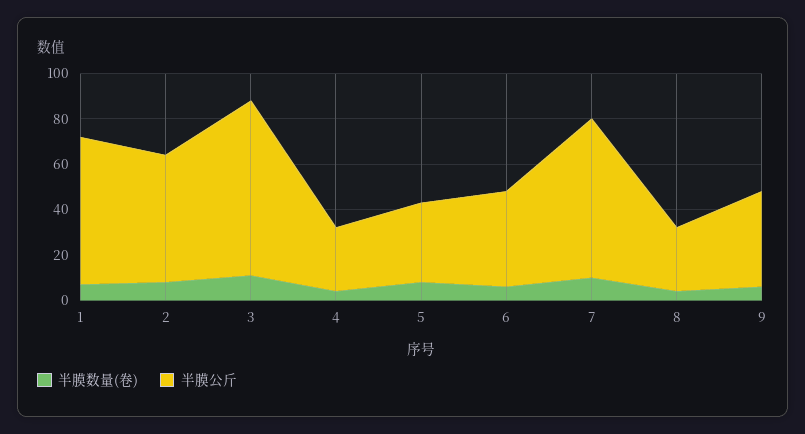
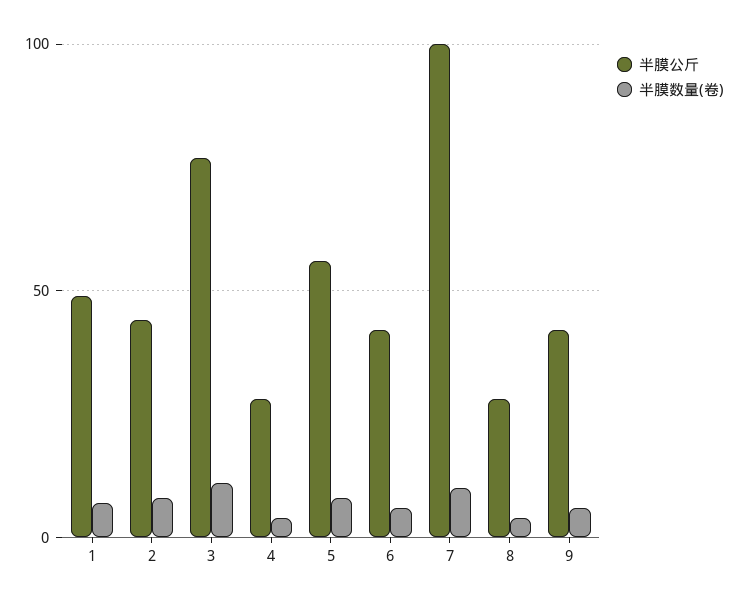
  {
    "半膜数量(卷)": {
      "1": 5,
      "2": 10,
      "3": 10,
      "4": 5,
      "5": 10,
      "6": 5,
      "7": 10,
      "8": 5,
      "9": 5
    },
    "半膜公斤": {
-     "1": 65,
+     "1": 50,
-     "2": 55,
+     "2": 45,
      "3": 75,
      "4": 30,
-     "5": 35,
+     "5": 55,
      "6": 40,
-     "7": 70,
+     "7": 100,
      "8": 30,
      "9": 40
    }
  }

